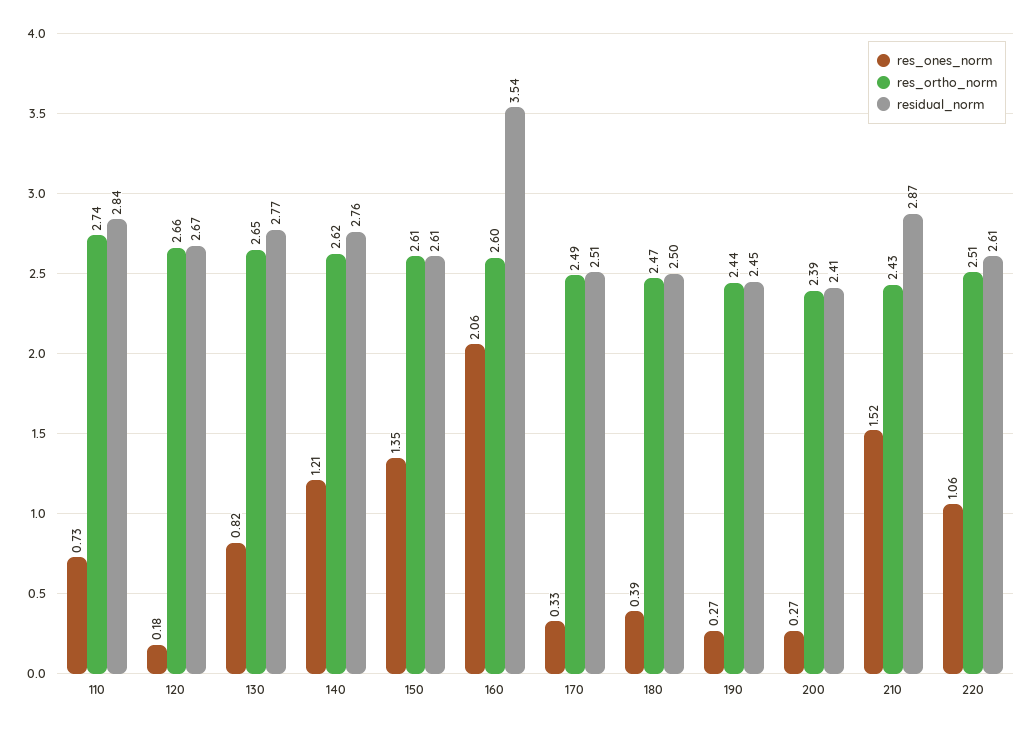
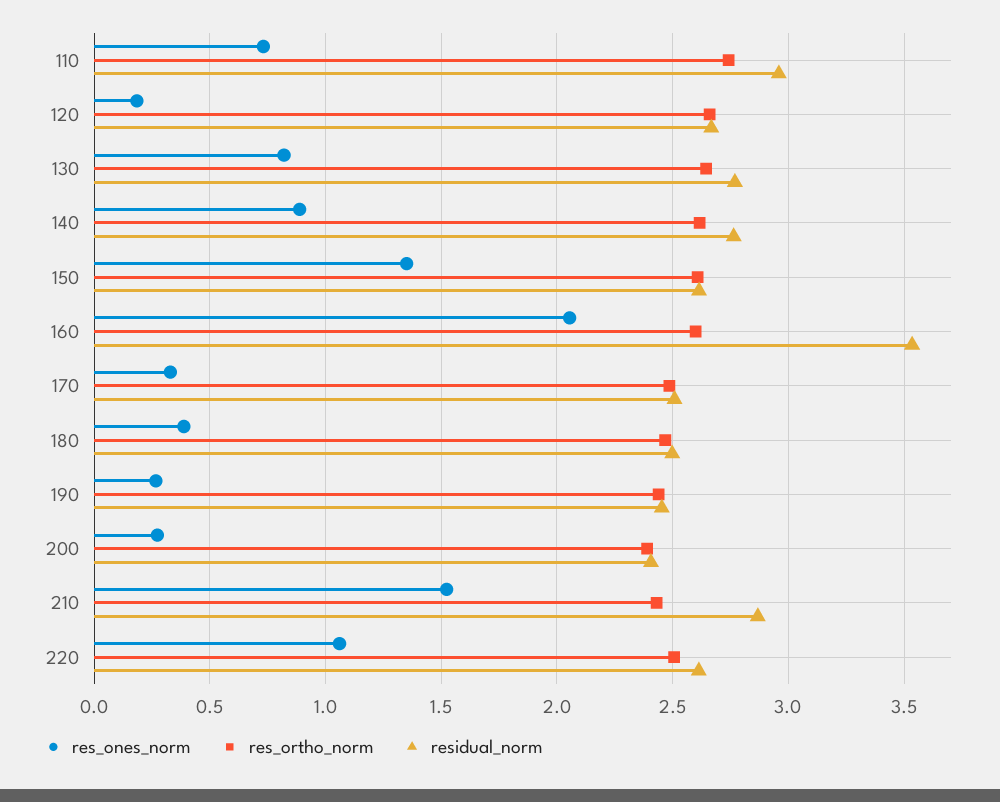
  {
    "res_ones_norm": {
      "110": 0.73,
      "120": 0.18,
      "130": 0.82,
-     "140": 1.21,
+     "140": 0.9,
      "150": 1.35,
      "160": 2.06,
      "170": 0.33,
      "180": 0.39,
      "190": 0.27,
      "200": 0.27,
      "210": 1.52,
      "220": 1.06
    },
    "res_ortho_norm": {
      "110": 2.74,
      "120": 2.66,
      "130": 2.65,
      "140": 2.62,
      "150": 2.61,
      "160": 2.6,
      "170": 2.49,
      "180": 2.47,
      "190": 2.44,
      "200": 2.39,
      "210": 2.43,
      "220": 2.51
    },
    "residual_norm": {
-     "110": 2.84,
+     "110": 2.95,
      "120": 2.67,
      "130": 2.77,
      "140": 2.76,
      "150": 2.61,
      "160": 3.54,
      "170": 2.51,
      "180": 2.5,
      "190": 2.45,
      "200": 2.41,
      "210": 2.87,
      "220": 2.61
    }
  }

